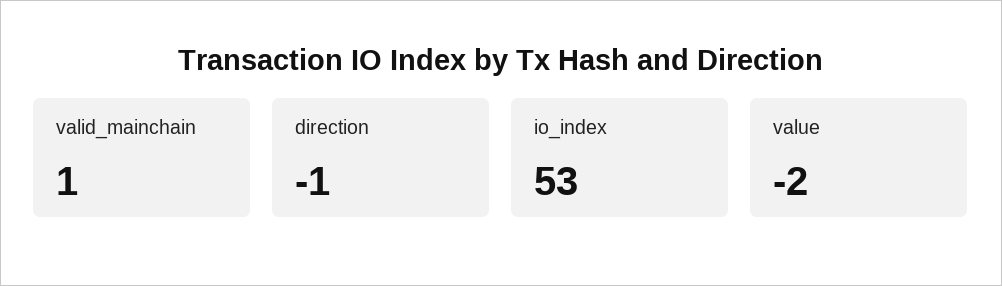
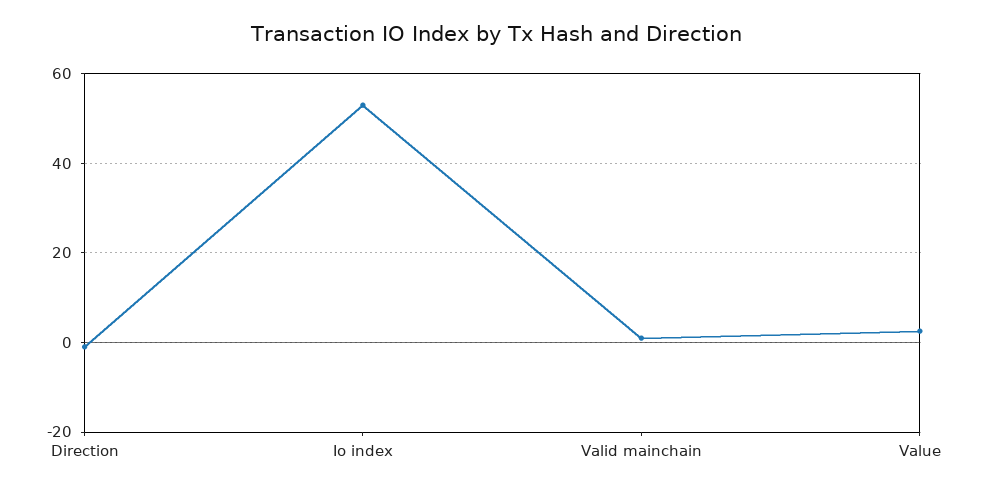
  {
    "valid_mainchain": 1,
    "direction": -1,
    "io_index": 53,
-   "value": -2
+   "value": 2
  }

